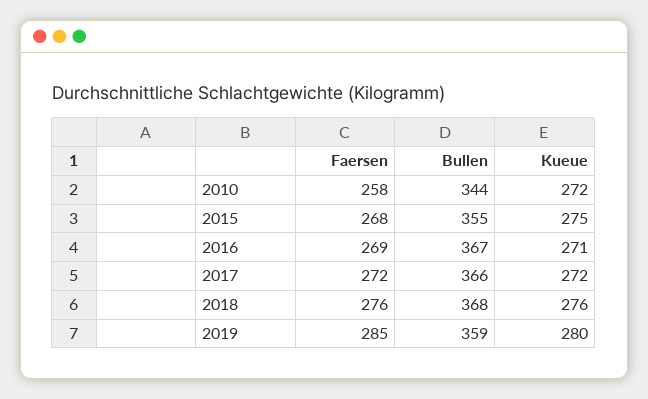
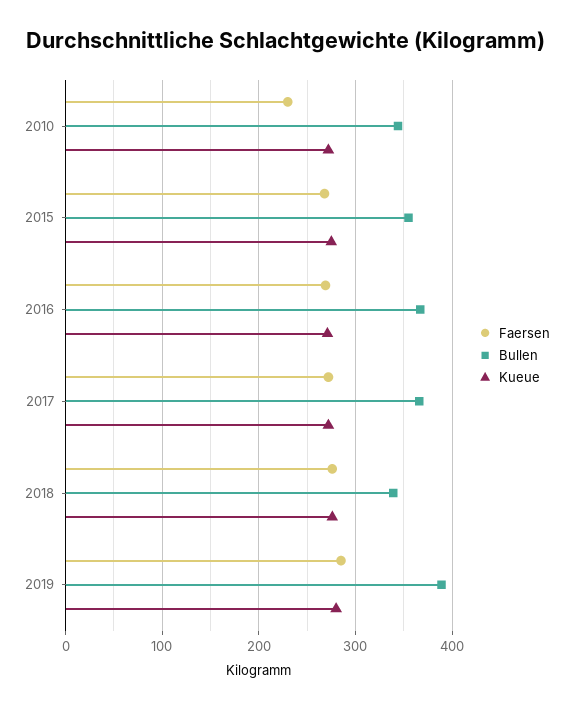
  {
    "Faersen": {
-     "2010": 258,
+     "2010": 230,
      "2015": 268,
      "2016": 269,
      "2017": 272,
      "2018": 276,
      "2019": 285
    },
    "Bullen": {
      "2010": 344,
      "2015": 355,
      "2016": 367,
      "2017": 366,
-     "2018": 368,
+     "2018": 340,
-     "2019": 359
+     "2019": 390
    },
    "Kueue": {
      "2010": 272,
      "2015": 275,
      "2016": 271,
      "2017": 272,
      "2018": 276,
      "2019": 280
    }
  }

